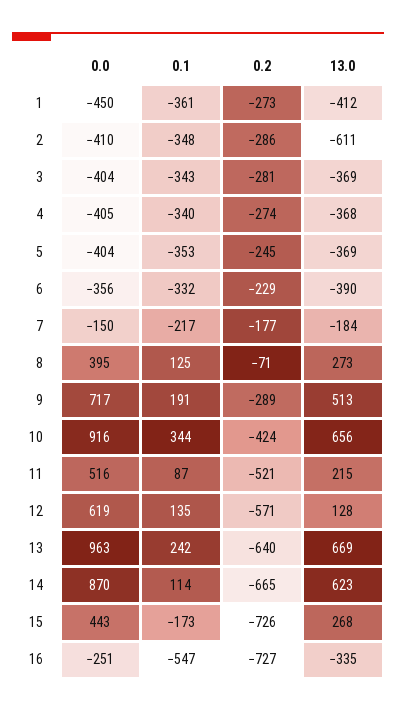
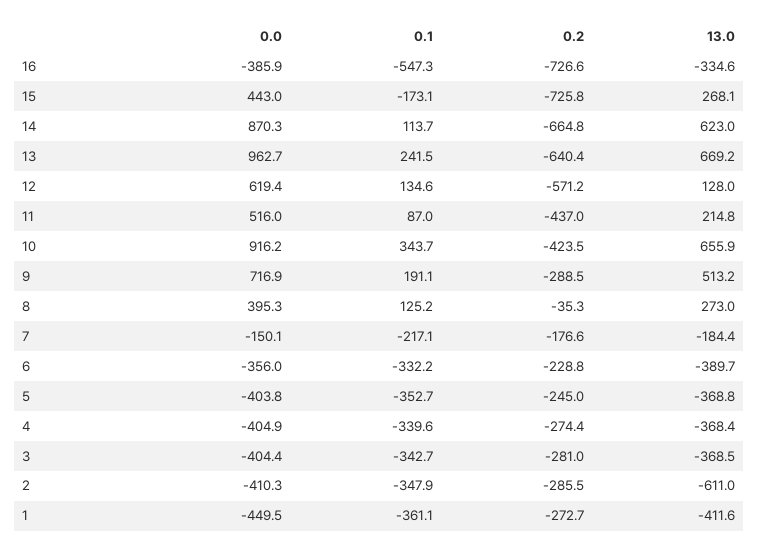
  {
    "0.0": {
      "1": -449.5,
      "2": -410.3,
      "3": -404.4,
      "4": -404.9,
      "5": -403.8,
      "6": -356,
      "7": -150.1,
      "8": 395.3,
      "9": 716.9,
      "10": 916.2,
      "11": 516,
      "12": 619.4,
      "13": 962.7,
      "14": 870.3,
      "15": 443,
-     "16": -251
+     "16": -385.9
    },
    "0.1": {
      "1": -361.1,
      "2": -347.9,
      "3": -342.7,
      "4": -339.6,
      "5": -352.7,
      "6": -332.2,
      "7": -217.1,
      "8": 125.2,
      "9": 191.1,
      "10": 343.7,
      "11": 87,
      "12": 134.6,
      "13": 241.5,
      "14": 113.7,
      "15": -173.1,
      "16": -547.3
    },
    "0.2": {
      "1": -272.7,
      "2": -285.5,
      "3": -281,
      "4": -274.4,
      "5": -245,
      "6": -228.8,
      "7": -176.6,
-     "8": -71,
+     "8": -35.3,
      "9": -288.5,
      "10": -423.5,
-     "11": -521,
+     "11": -437,
      "12": -571.2,
      "13": -640.4,
      "14": -664.8,
      "15": -725.8,
      "16": -726.6
    },
    "13.0": {
      "1": -411.6,
      "2": -611,
      "3": -368.5,
      "4": -368.4,
      "5": -368.8,
      "6": -389.7,
      "7": -184.4,
      "8": 273,
      "9": 513.2,
      "10": 655.9,
      "11": 214.8,
      "12": 128,
      "13": 669.2,
      "14": 623,
      "15": 268.1,
      "16": -334.6
    }
  }

